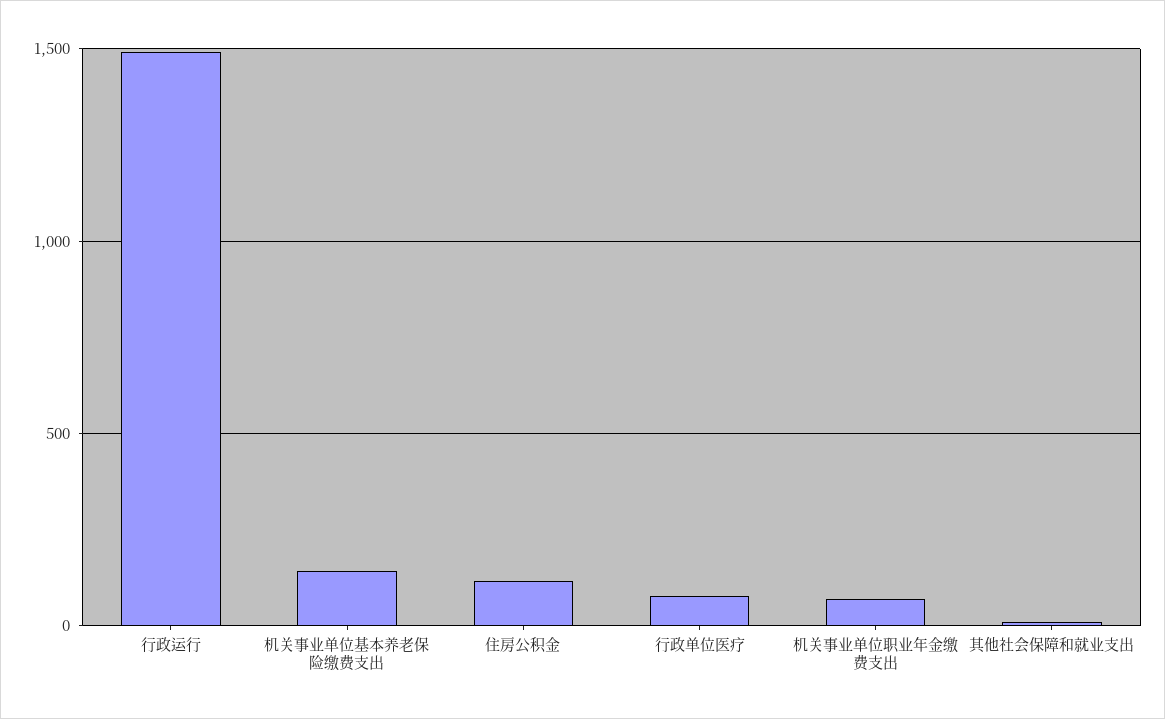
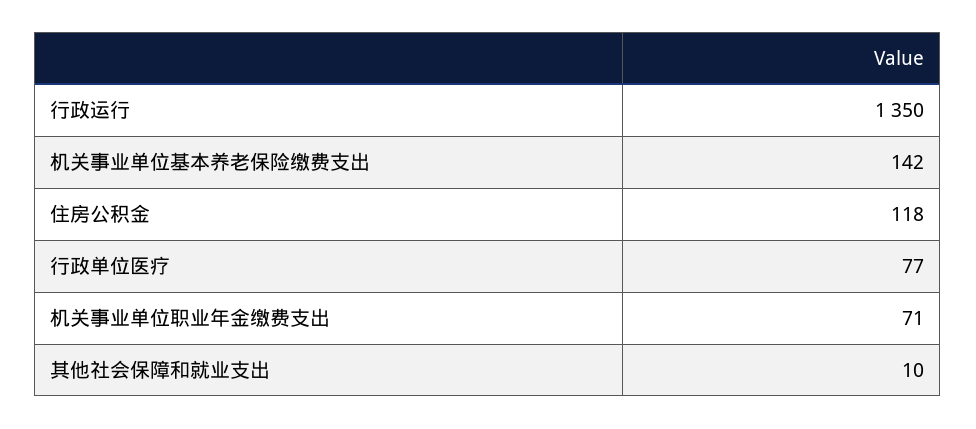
  {
-   "行政运行": 1500,
+   "行政运行": 1350,
    "机关事业单位基本养老保险缴费支出": 142,
    "住房公积金": 118,
    "行政单位医疗": 77,
    "机关事业单位职业年金缴费支出": 71,
    "其他社会保障和就业支出": 10
  }

